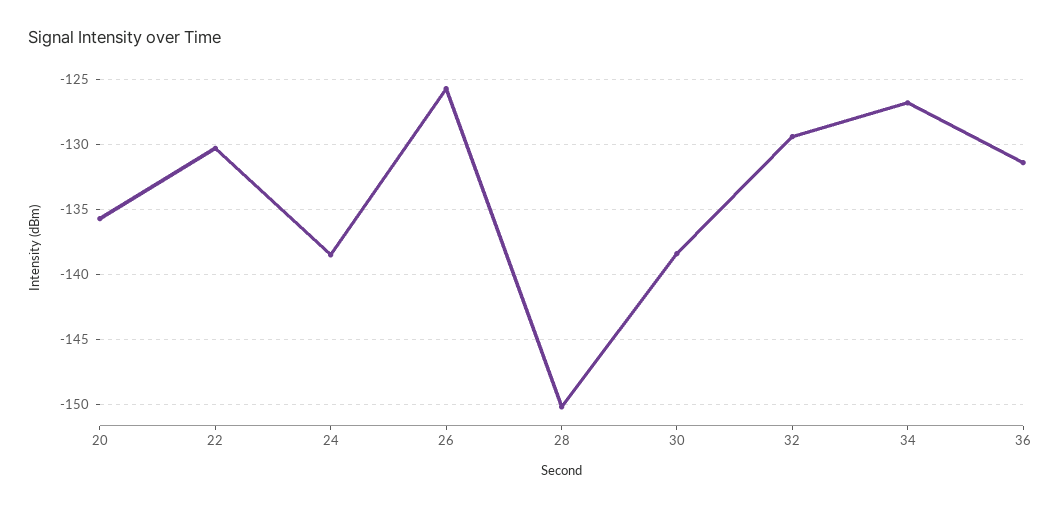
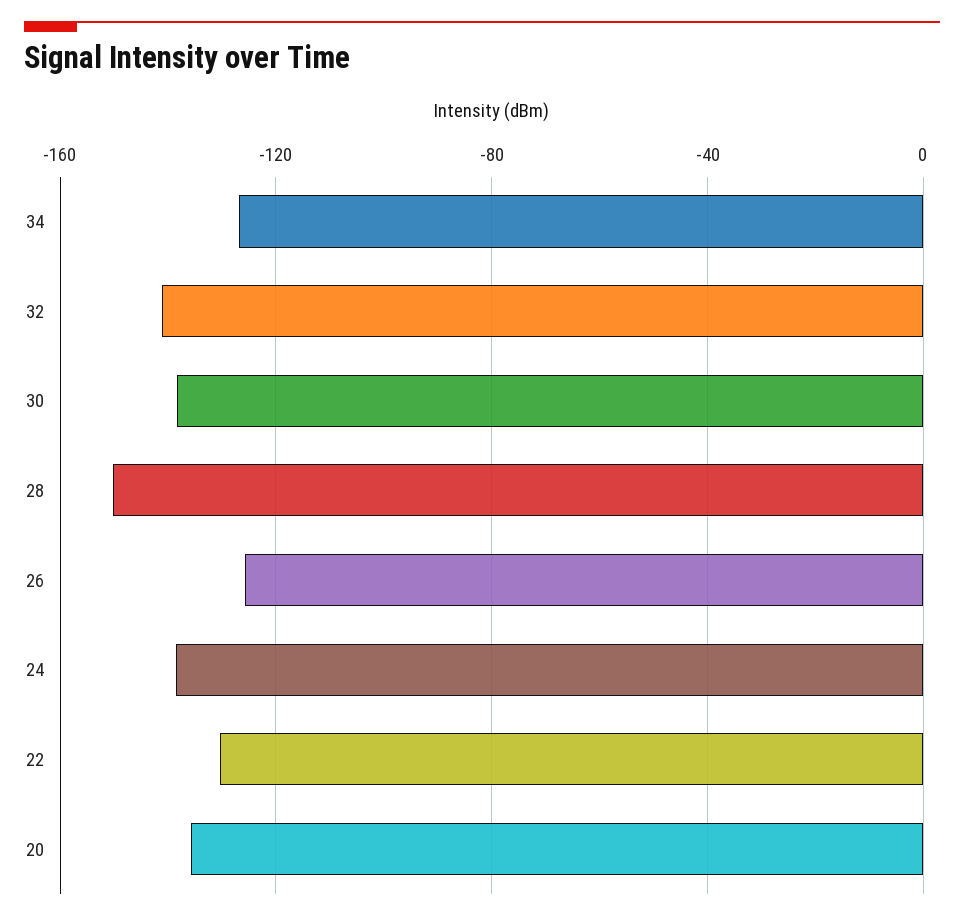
  {
    "20": -135.5,
    "22": -130.5,
    "24": -138.5,
    "26": -125.5,
    "28": -150,
    "30": -138.5,
-   "32": -129.5,
+   "32": -140,
-   "34": -127,
+   "34": -127
-   "36": -131.5
  }

